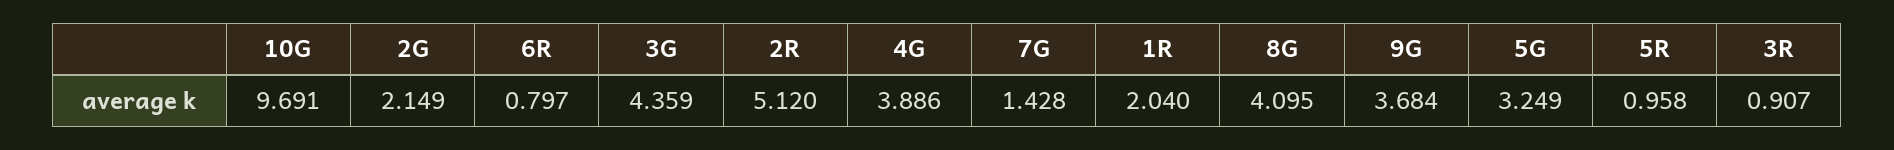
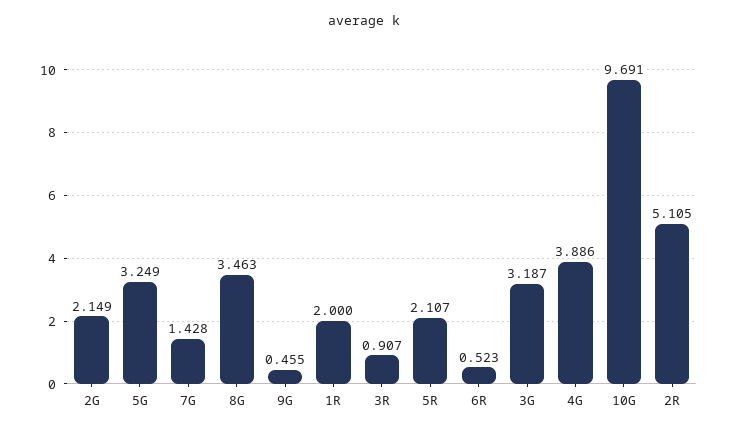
  {
    "10G": 9.691,
    "2G": 2.149,
-   "6R": 0.797,
+   "6R": 0.523,
-   "3G": 4.359,
+   "3G": 3.187,
-   "2R": 5.12,
+   "2R": 5.105,
    "4G": 3.886,
    "7G": 1.428,
-   "1R": 2.04,
+   "1R": 2,
-   "8G": 4.095,
+   "8G": 3.463,
-   "9G": 3.684,
+   "9G": 0.455,
    "5G": 3.249,
-   "5R": 0.958,
+   "5R": 2.107,
    "3R": 0.907
  }

